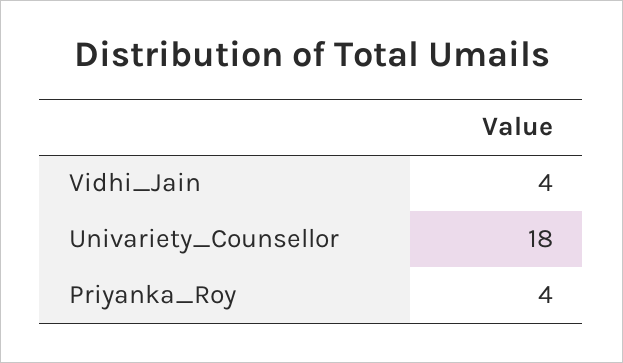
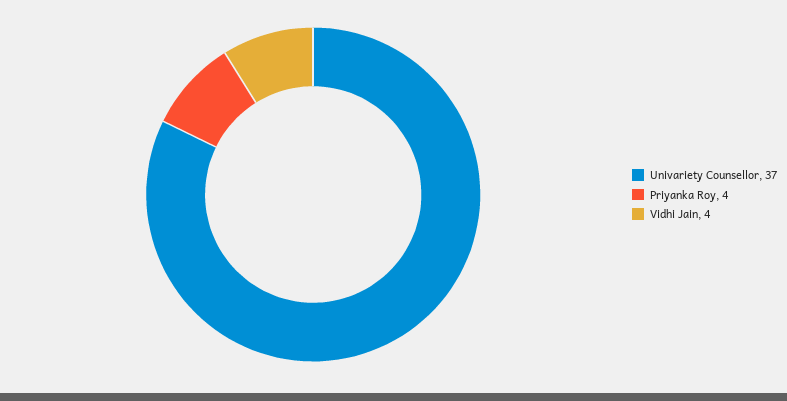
  {
    "Vidhi_Jain": 4,
-   "Univariety_Counsellor": 18,
+   "Univariety_Counsellor": 37,
    "Priyanka_Roy": 4
  }

